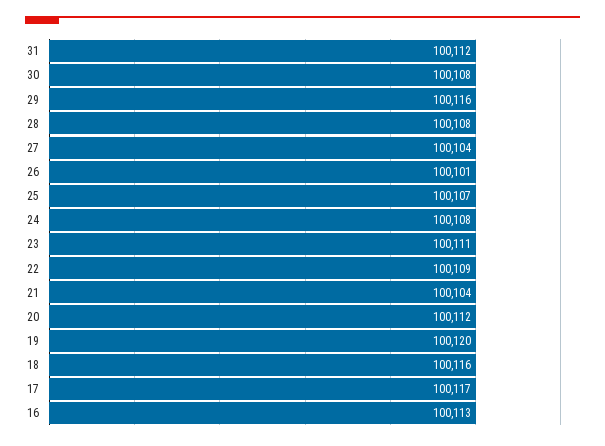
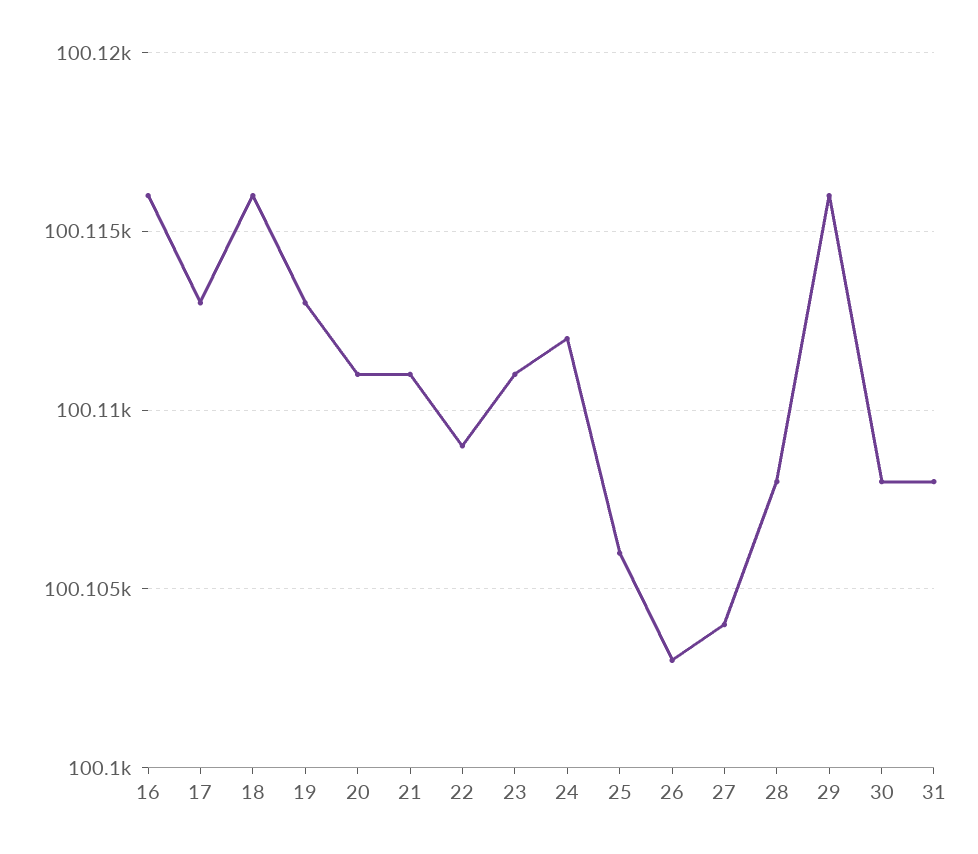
  {
-   "31": 100112,
+   "31": 100108,
    "30": 100108,
    "29": 100116,
    "28": 100108,
    "27": 100104,
-   "26": 100101,
+   "26": 100103,
-   "25": 100107,
+   "25": 100106,
-   "24": 100108,
+   "24": 100112,
    "23": 100111,
    "22": 100109,
-   "21": 100104,
+   "21": 100111,
-   "20": 100112,
+   "20": 100111,
-   "19": 100120,
+   "19": 100113,
    "18": 100116,
-   "17": 100117,
+   "17": 100113,
-   "16": 100113
+   "16": 100116
  }

